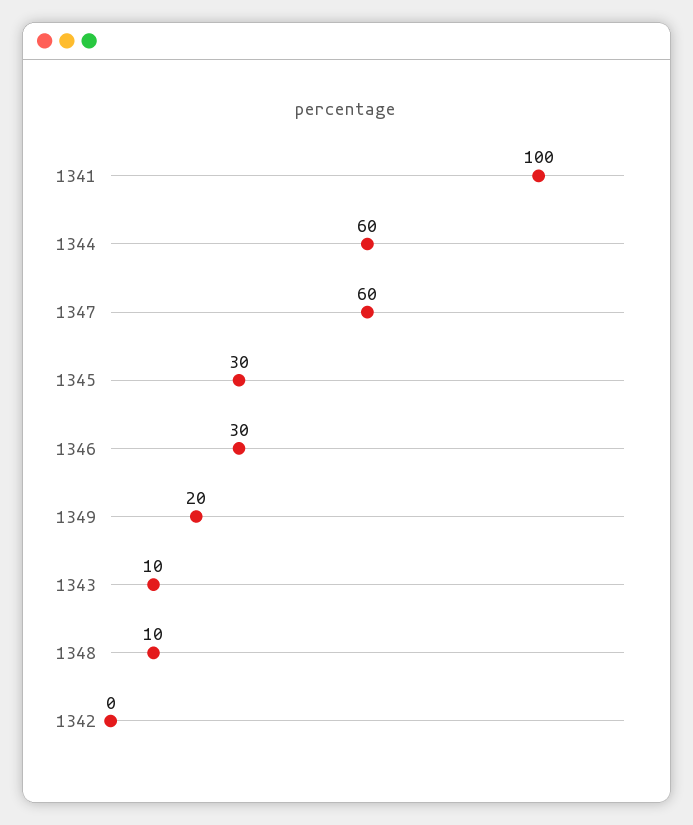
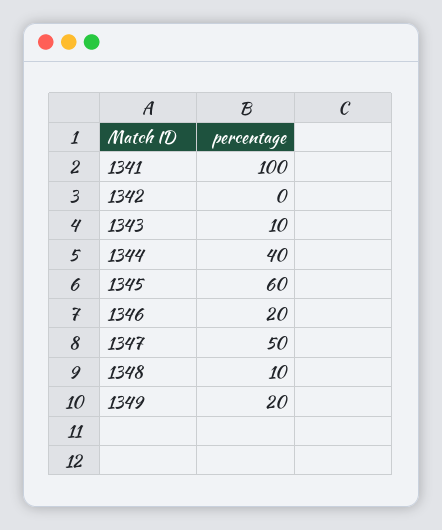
  {
    "1341": 100,
-   "1344": 60,
+   "1344": 40,
-   "1347": 60,
+   "1347": 50,
-   "1345": 30,
+   "1345": 60,
-   "1346": 30,
+   "1346": 20,
    "1349": 20,
    "1343": 10,
    "1348": 10,
    "1342": 0
  }

